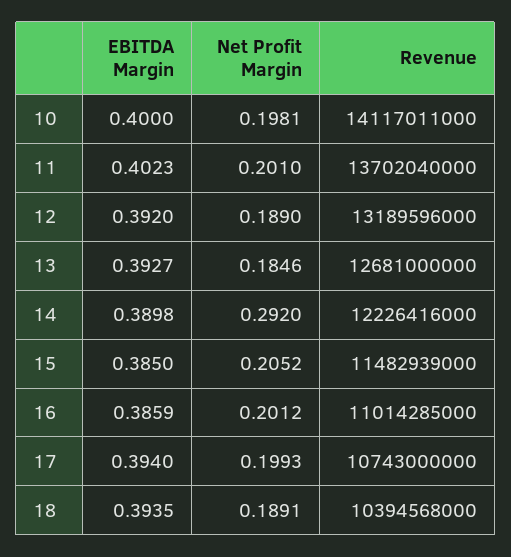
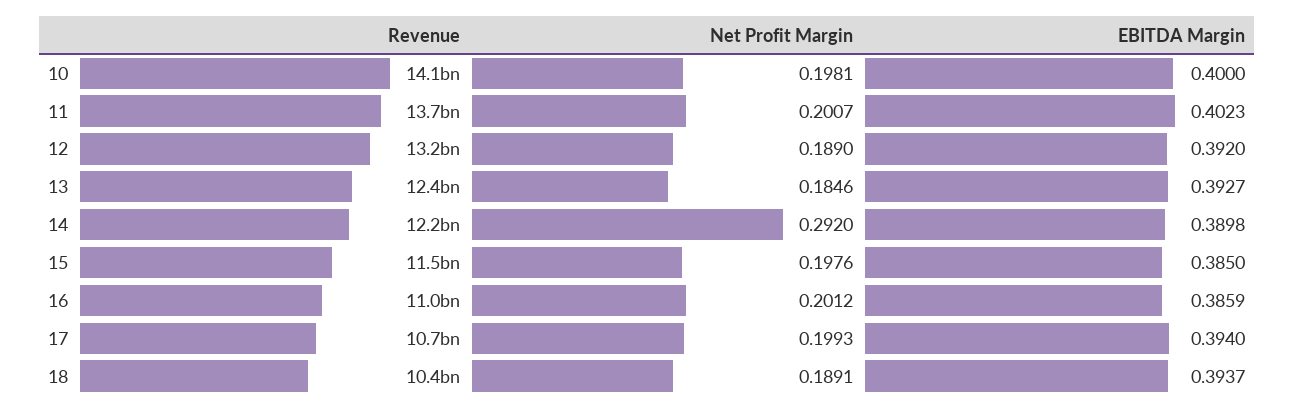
  {
    "EBITDA Margin": {
      "10": 0.4,
      "11": 0.4023,
      "12": 0.392,
      "13": 0.3927,
      "14": 0.3898,
      "15": 0.385,
      "16": 0.3859,
      "17": 0.394,
-     "18": 0.3935
+     "18": 0.3937
    },
    "Net Profit Margin": {
      "10": 0.1981,
-     "11": 0.201,
+     "11": 0.2007,
      "12": 0.189,
      "13": 0.1846,
      "14": 0.292,
-     "15": 0.2052,
+     "15": 0.1976,
      "16": 0.2012,
      "17": 0.1993,
      "18": 0.1891
    },
    "Revenue": {
      "10": 14117011000,
      "11": 13702040000,
      "12": 13189596000,
-     "13": 12681000000,
+     "13": 12400000000,
      "14": 12226416000,
      "15": 11482939000,
      "16": 11014285000,
      "17": 10743000000,
      "18": 10394568000
    }
  }

